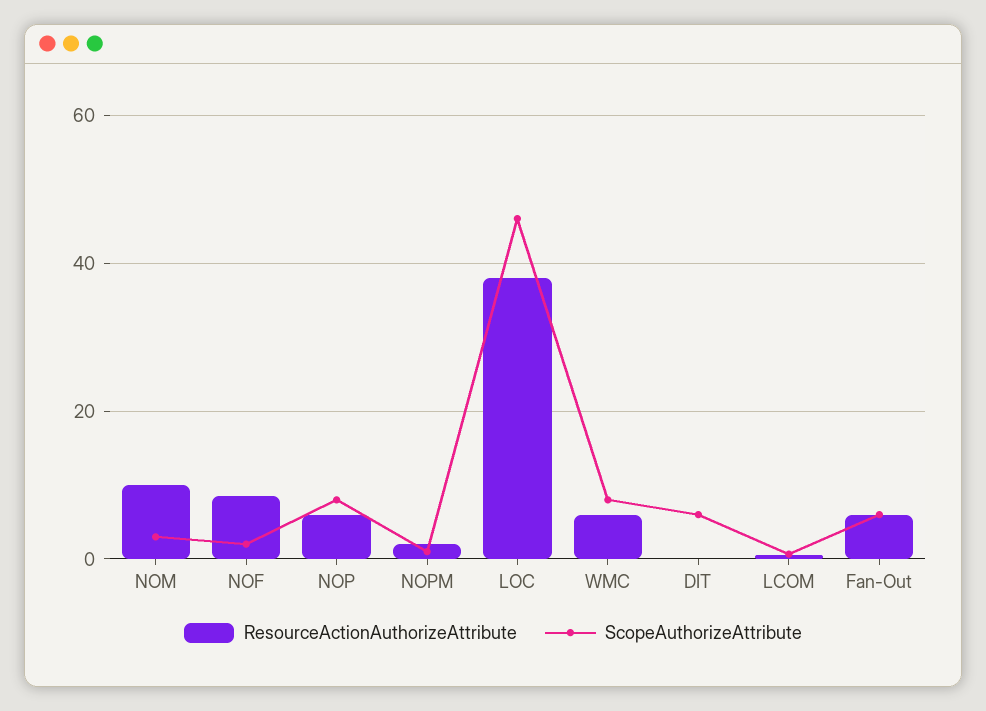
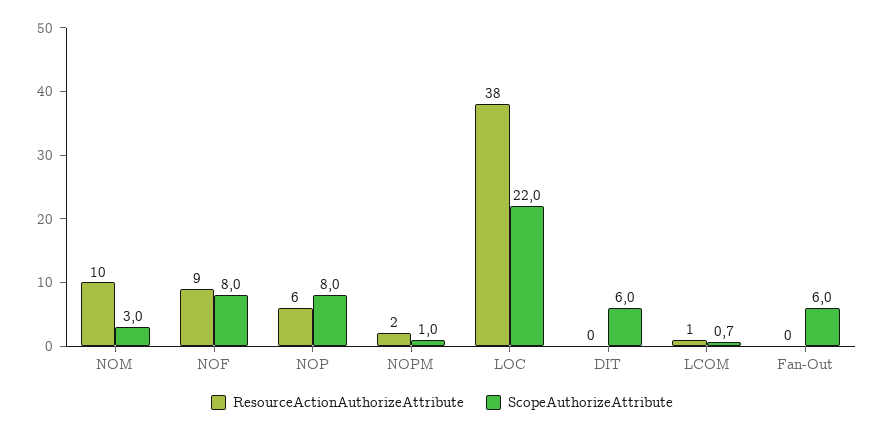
  {
    "ResourceActionAuthorizeAttribute": {
      "NOM": 10,
      "NOF": 9,
      "NOP": 6,
      "NOPM": 2,
      "LOC": 38,
-     "WMC": 6,
      "DIT": 0,
      "LCOM": 1,
-     "Fan-Out": 6
+     "Fan-Out": 0
    },
    "ScopeAuthorizeAttribute": {
      "NOM": 3,
-     "NOF": 2,
+     "NOF": 8,
      "NOP": 8,
      "NOPM": 1,
-     "LOC": 46,
+     "LOC": 22,
-     "WMC": 8,
      "DIT": 6,
      "LCOM": 0.7,
      "Fan-Out": 6
    }
  }

